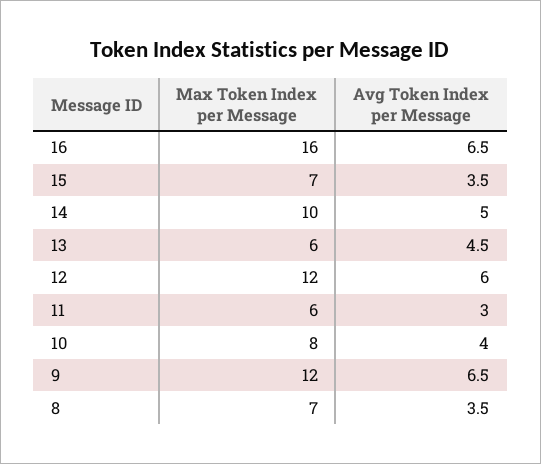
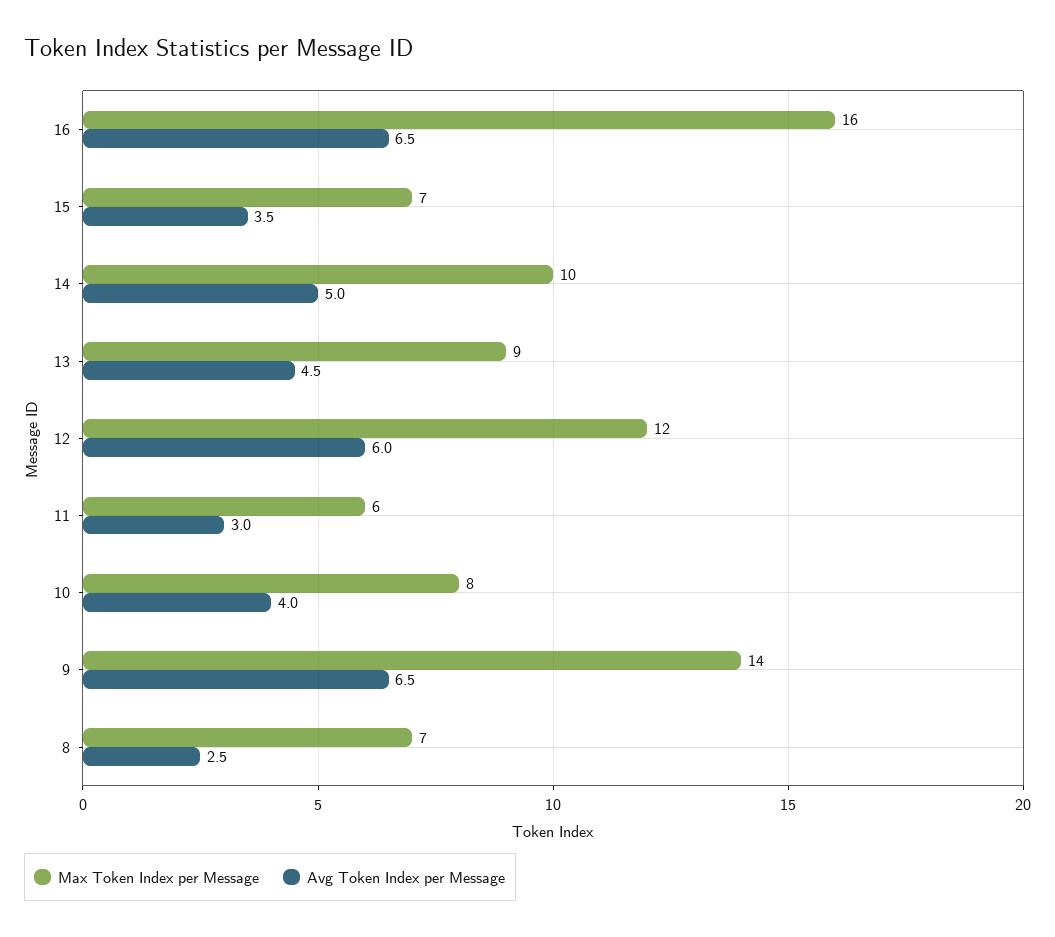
  {
    "Max Token Index per Message": {
      "16": 16,
      "15": 7,
      "14": 10,
-     "13": 6,
+     "13": 9,
      "12": 12,
      "11": 6,
      "10": 8,
-     "9": 12,
+     "9": 14,
      "8": 7
    },
    "Avg Token Index per Message": {
      "16": 6.5,
      "15": 3.5,
      "14": 5,
      "13": 4.5,
      "12": 6,
      "11": 3,
      "10": 4,
      "9": 6.5,
-     "8": 3.5
+     "8": 2.5
    }
  }

